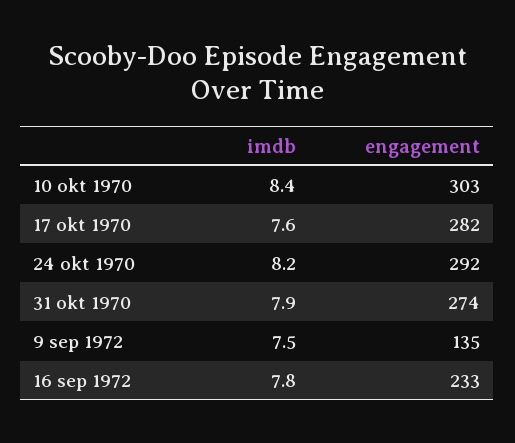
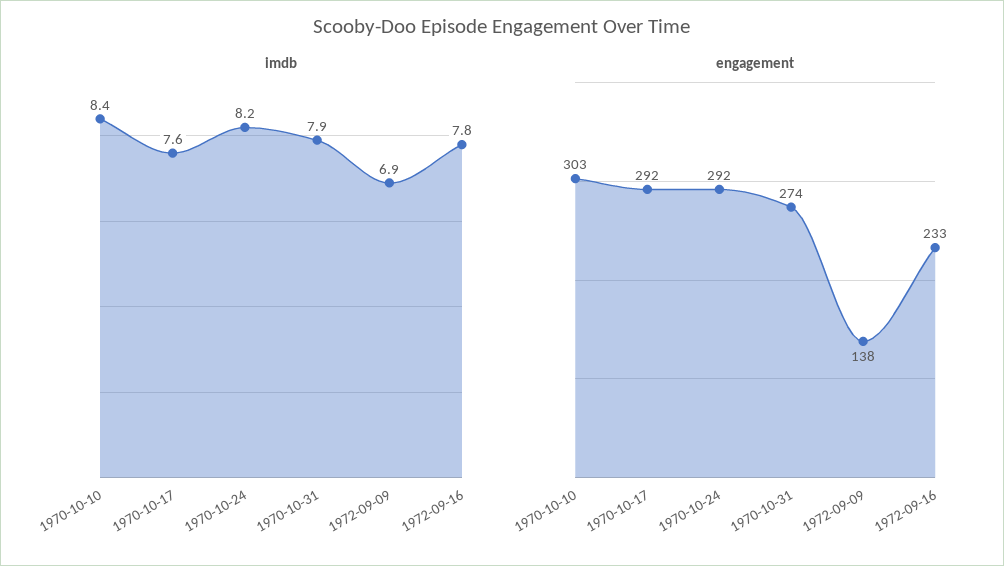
  {
    "imdb": {
      "10 okt 1970": 8.4,
      "17 okt 1970": 7.6,
      "24 okt 1970": 8.2,
      "31 okt 1970": 7.9,
-     "9 sep 1972": 7.5,
+     "9 sep 1972": 6.9,
      "16 sep 1972": 7.8
    },
    "engagement": {
      "10 okt 1970": 303,
-     "17 okt 1970": 282,
+     "17 okt 1970": 292,
      "24 okt 1970": 292,
      "31 okt 1970": 274,
-     "9 sep 1972": 135,
+     "9 sep 1972": 138,
      "16 sep 1972": 233
    }
  }

